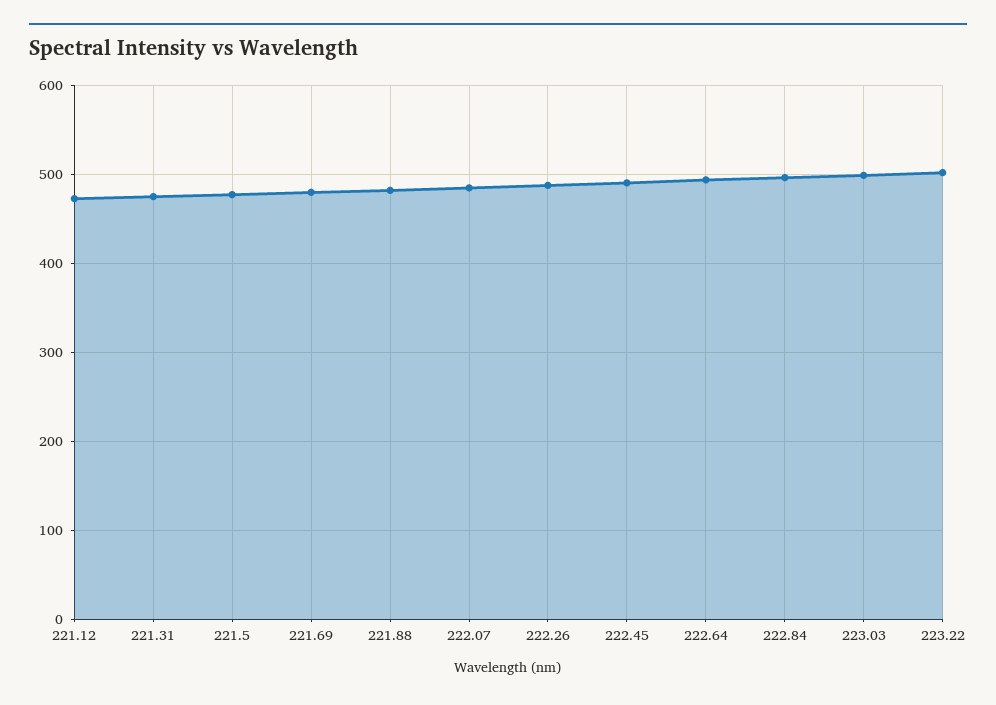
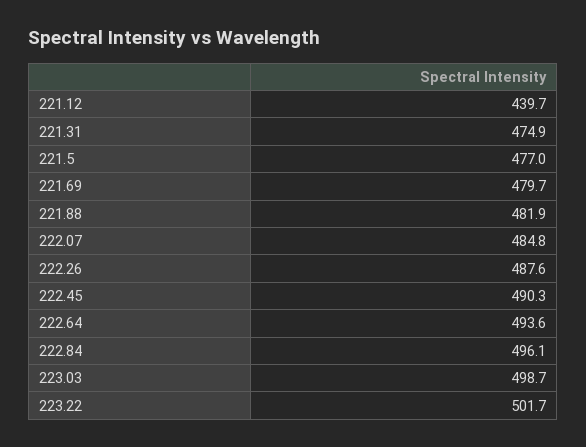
  {
-   "221.12": 470,
+   "221.12": 439.7,
    "221.31": 474.9,
    "221.5": 477,
    "221.69": 479.7,
    "221.88": 481.9,
    "222.07": 484.8,
    "222.26": 487.6,
    "222.45": 490.3,
    "222.64": 493.6,
    "222.84": 496.1,
    "223.03": 498.7,
    "223.22": 501.7
  }

